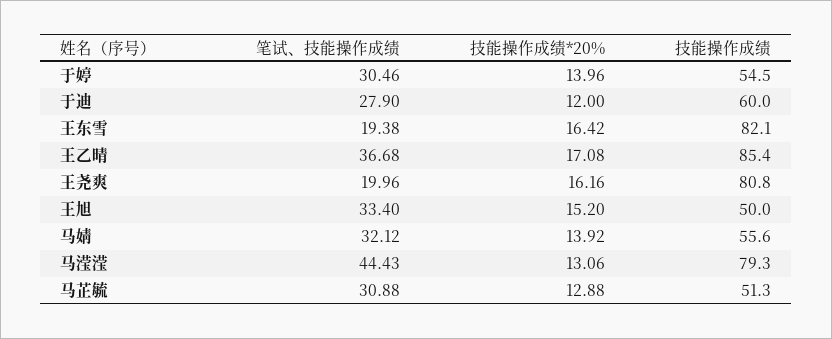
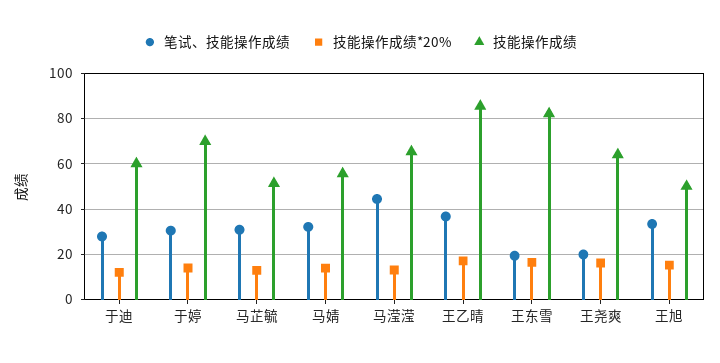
  {
    "笔试、技能操作成绩": {
      "于婷": 30.46,
      "于迪": 27.9,
      "王东雪": 19.38,
      "王乙晴": 36.68,
      "王尧爽": 19.96,
      "王旭": 33.4,
      "马婧": 32.12,
      "马滢滢": 44.43,
      "马芷毓": 30.88
    },
    "技能操作成绩*20%": {
      "于婷": 13.96,
      "于迪": 12,
      "王东雪": 16.42,
      "王乙晴": 17.08,
      "王尧爽": 16.16,
      "王旭": 15.2,
      "马婧": 13.92,
      "马滢滢": 13.06,
      "马芷毓": 12.88
    },
    "技能操作成绩": {
-     "于婷": 54.5,
+     "于婷": 70,
      "于迪": 60,
      "王东雪": 82.1,
      "王乙晴": 85.4,
-     "王尧爽": 80.8,
+     "王尧爽": 65,
      "王旭": 50,
      "马婧": 55.6,
-     "马滢滢": 79.3,
+     "马滢滢": 65,
      "马芷毓": 51.3
    }
  }

